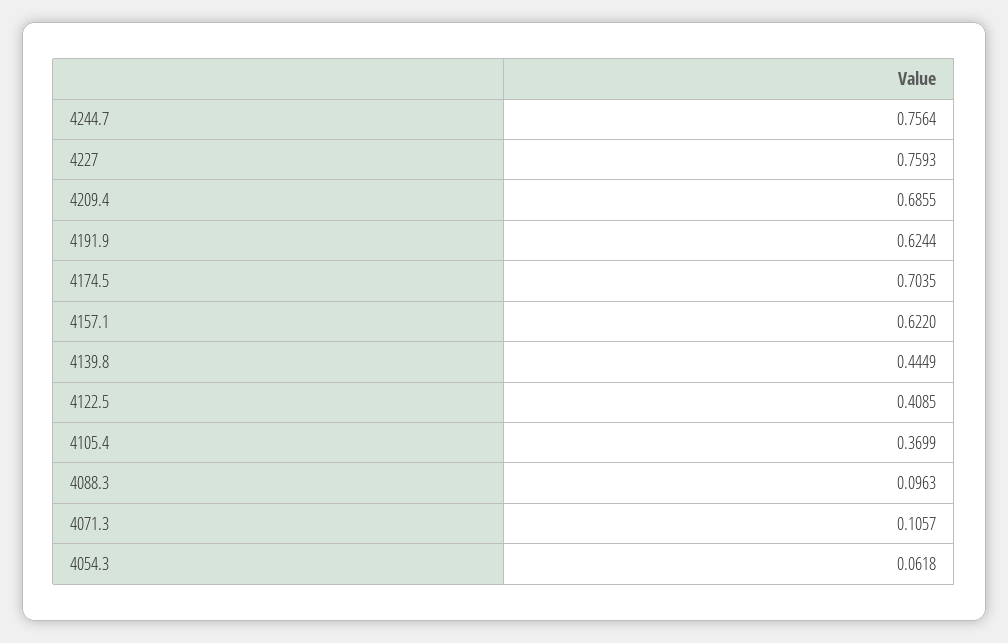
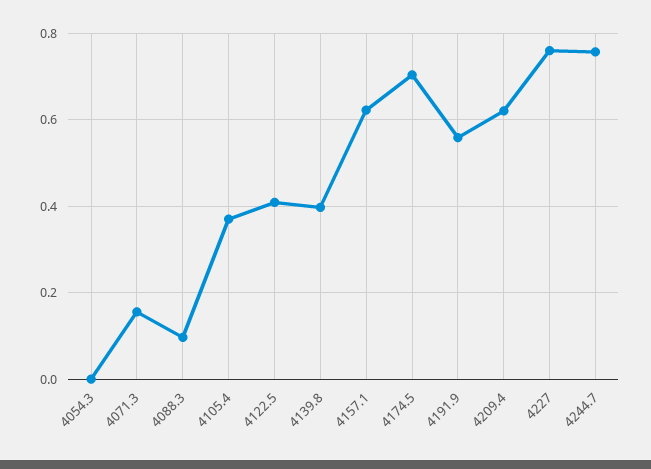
  {
    "4244.7": 0.7564,
    "4227": 0.7593,
-   "4209.4": 0.6855,
+   "4209.4": 0.62,
-   "4191.9": 0.6244,
+   "4191.9": 0.56,
    "4174.5": 0.7035,
    "4157.1": 0.622,
-   "4139.8": 0.4449,
+   "4139.8": 0.4,
    "4122.5": 0.4085,
    "4105.4": 0.3699,
    "4088.3": 0.0963,
-   "4071.3": 0.1057,
+   "4071.3": 0.16,
-   "4054.3": 0.0618
+   "4054.3": 0
  }

